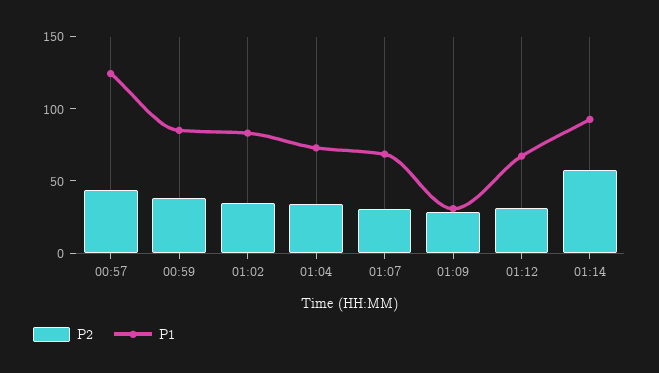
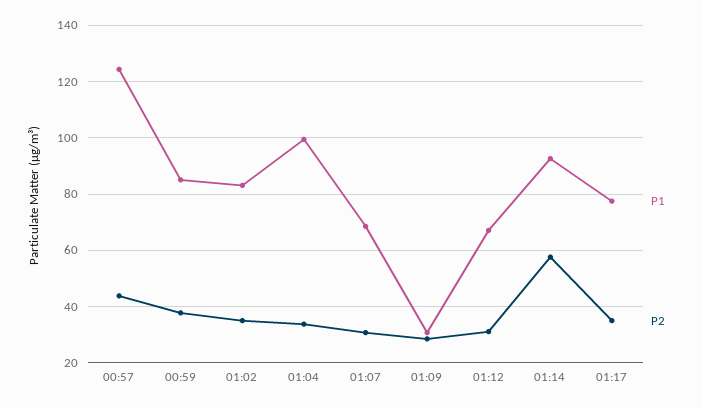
  {
    "P2": {
      "00:57": 45,
      "00:59": 37.5,
      "01:02": 35,
      "01:04": 35,
      "01:07": 30,
      "01:09": 27.5,
      "01:12": 30,
-     "01:14": 57.5
+     "01:14": 57.5,
+     "01:17": 35
    },
    "P1": {
      "00:57": 125,
      "00:59": 85,
      "01:02": 82.5,
-     "01:04": 70,
+     "01:04": 100,
      "01:07": 67.5,
      "01:09": 30,
      "01:12": 67.5,
-     "01:14": 92.5
+     "01:14": 92.5,
+     "01:17": 77.5
    }
  }

